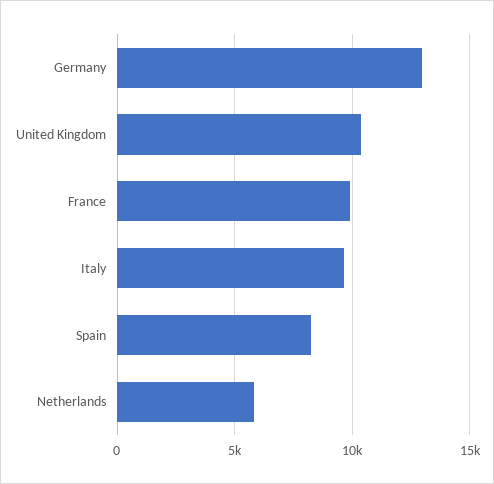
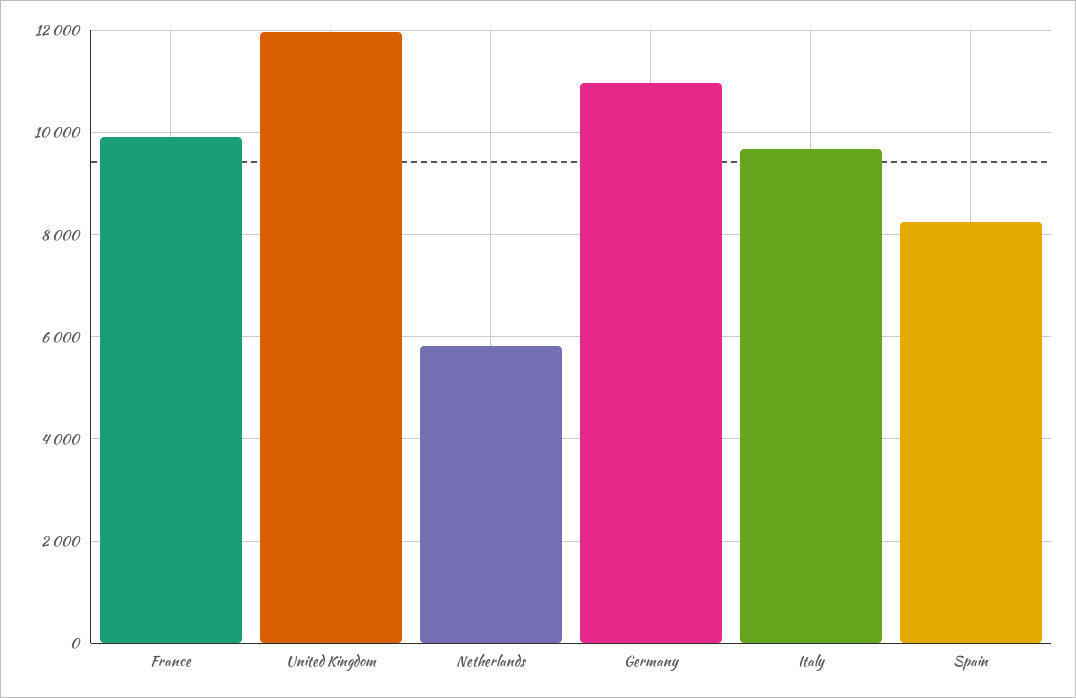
  {
-   "Germany": 13000,
+   "Germany": 11000,
-   "United Kingdom": 10500,
+   "United Kingdom": 12000,
    "France": 10000,
    "Italy": 9600,
    "Spain": 8200,
    "Netherlands": 5800
  }

